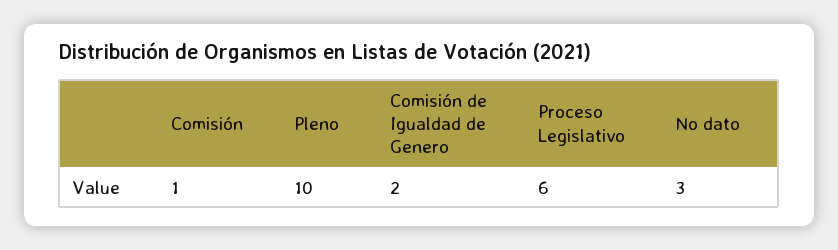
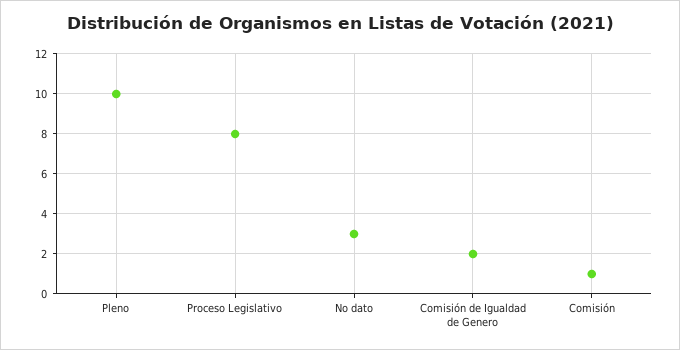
  {
    "Comisión": 1,
    "Pleno": 10,
    "Comisión de Igualdad de Genero": 2,
-   "Proceso Legislativo": 6,
+   "Proceso Legislativo": 8,
    "No dato": 3
  }

